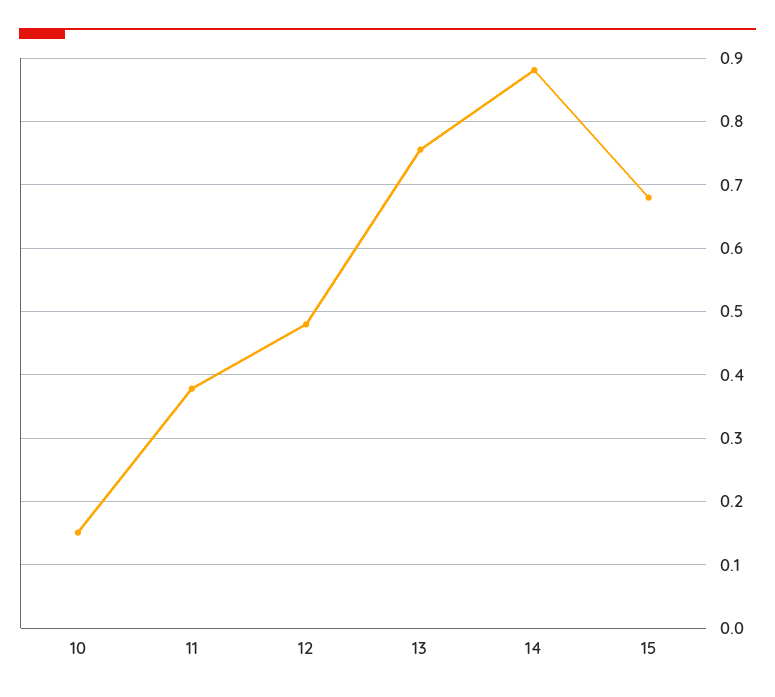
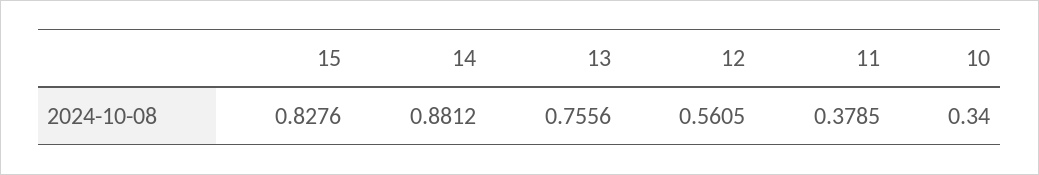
  {
-   "10": 0.15,
+   "10": 0.34,
    "11": 0.3785,
-   "12": 0.48,
+   "12": 0.5605,
    "13": 0.7556,
    "14": 0.8812,
-   "15": 0.68
+   "15": 0.8276
  }

